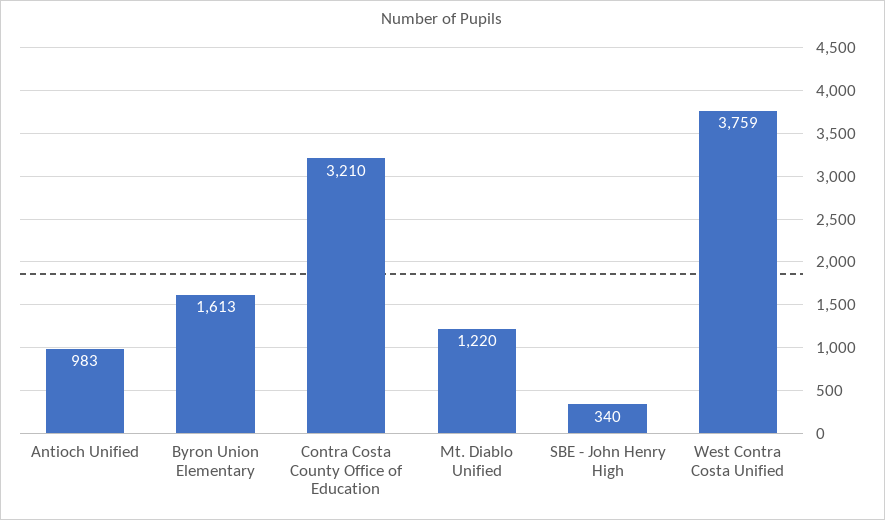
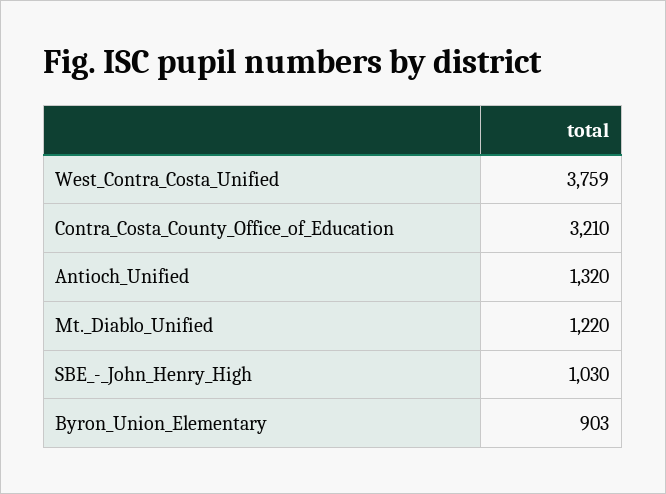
  {
-   "Antioch Unified": 983,
+   "Antioch Unified": 1320,
-   "Byron Union Elementary": 1613,
+   "Byron Union Elementary": 903,
    "Contra Costa County Office of Education": 3210,
    "Mt. Diablo Unified": 1220,
-   "SBE - John Henry High": 340,
+   "SBE - John Henry High": 1030,
    "West Contra Costa Unified": 3759
  }

